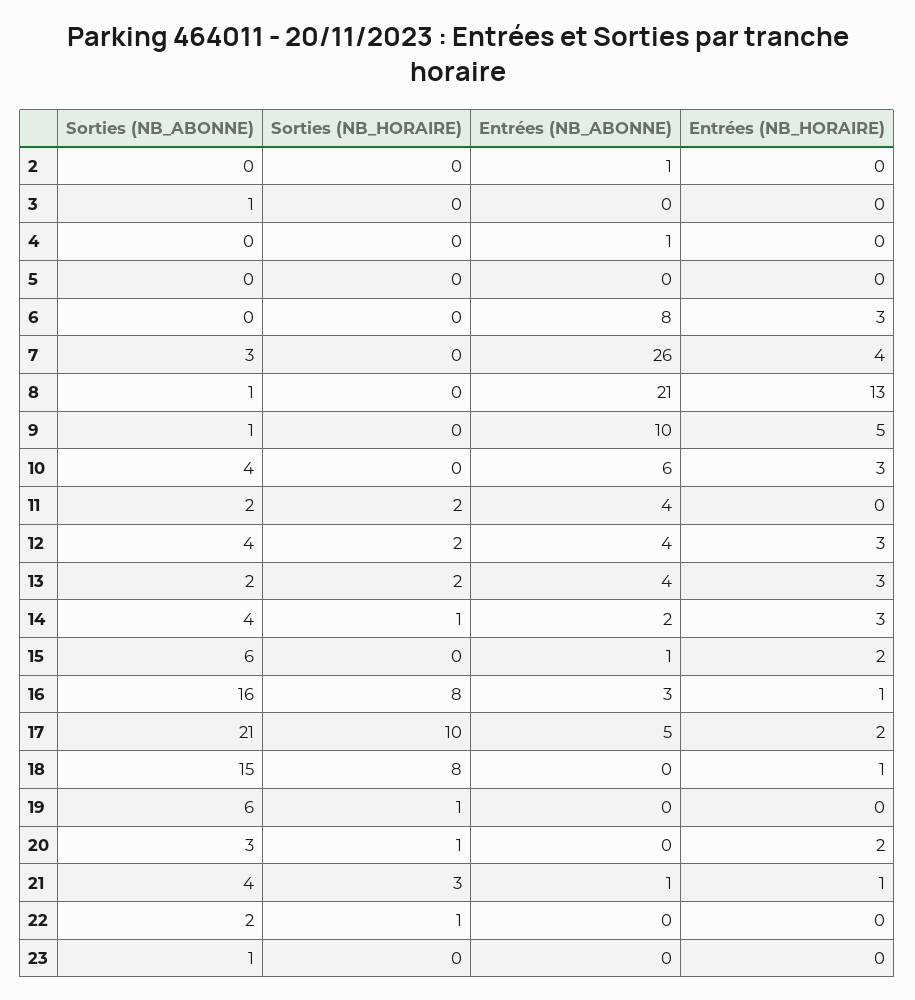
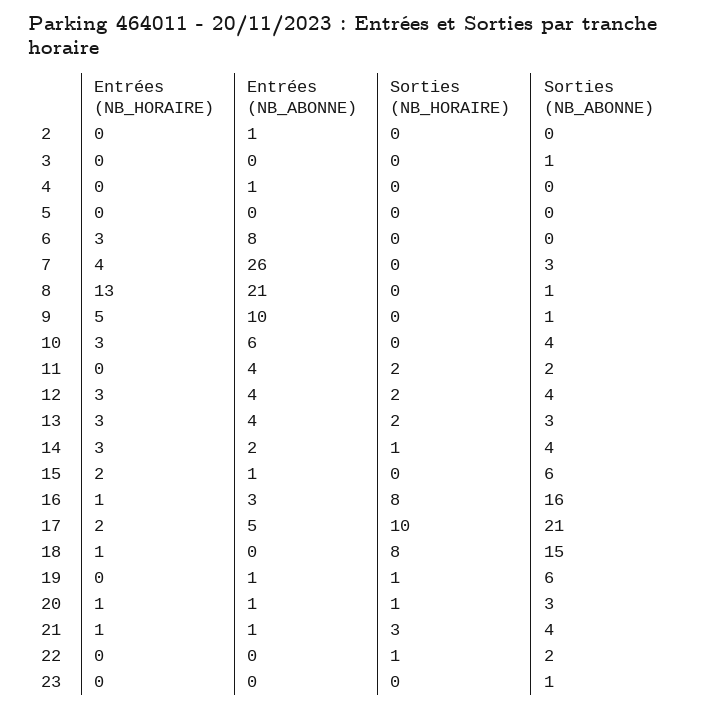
  {
    "Sorties (NB_ABONNE)": {
      "2": 0,
      "3": 1,
      "4": 0,
      "5": 0,
      "6": 0,
      "7": 3,
      "8": 1,
      "9": 1,
      "10": 4,
      "11": 2,
      "12": 4,
-     "13": 2,
+     "13": 3,
      "14": 4,
      "15": 6,
      "16": 16,
      "17": 21,
      "18": 15,
      "19": 6,
      "20": 3,
      "21": 4,
      "22": 2,
      "23": 1
    },
    "Sorties (NB_HORAIRE)": {
      "2": 0,
      "3": 0,
      "4": 0,
      "5": 0,
      "6": 0,
      "7": 0,
      "8": 0,
      "9": 0,
      "10": 0,
      "11": 2,
      "12": 2,
      "13": 2,
      "14": 1,
      "15": 0,
      "16": 8,
      "17": 10,
      "18": 8,
      "19": 1,
      "20": 1,
      "21": 3,
      "22": 1,
      "23": 0
    },
    "Entrées (NB_ABONNE)": {
      "2": 1,
      "3": 0,
      "4": 1,
      "5": 0,
      "6": 8,
      "7": 26,
      "8": 21,
      "9": 10,
      "10": 6,
      "11": 4,
      "12": 4,
      "13": 4,
      "14": 2,
      "15": 1,
      "16": 3,
      "17": 5,
      "18": 0,
-     "19": 0,
+     "19": 1,
-     "20": 0,
+     "20": 1,
      "21": 1,
      "22": 0,
      "23": 0
    },
    "Entrées (NB_HORAIRE)": {
      "2": 0,
      "3": 0,
      "4": 0,
      "5": 0,
      "6": 3,
      "7": 4,
      "8": 13,
      "9": 5,
      "10": 3,
      "11": 0,
      "12": 3,
      "13": 3,
      "14": 3,
      "15": 2,
      "16": 1,
      "17": 2,
      "18": 1,
      "19": 0,
-     "20": 2,
+     "20": 1,
      "21": 1,
      "22": 0,
      "23": 0
    }
  }

